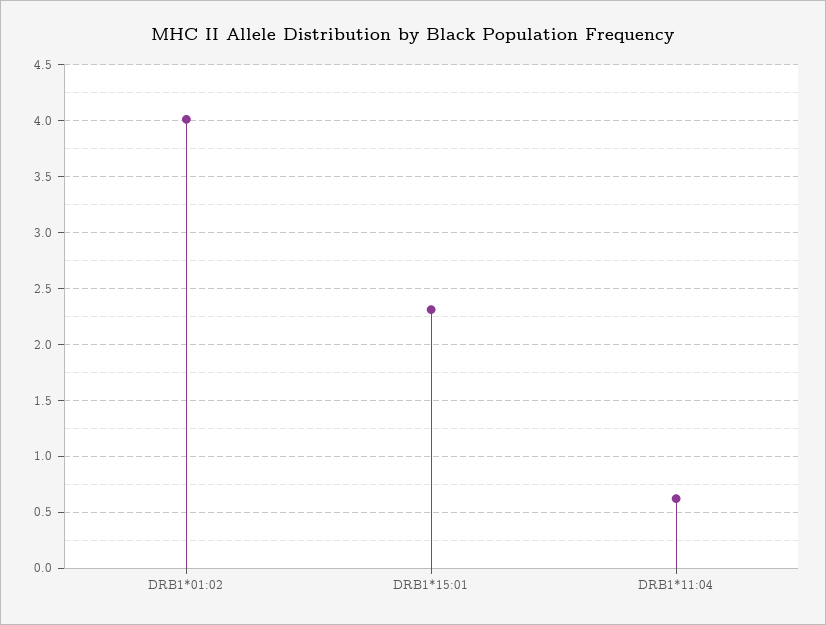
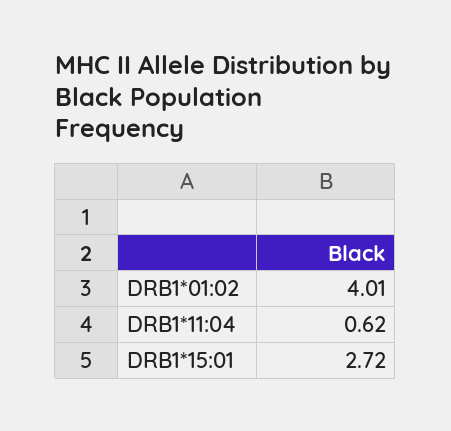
  {
    "DRB1*01:02": 4.01,
-   "DRB1*15:01": 2.3,
+   "DRB1*15:01": 2.72,
    "DRB1*11:04": 0.62
  }

